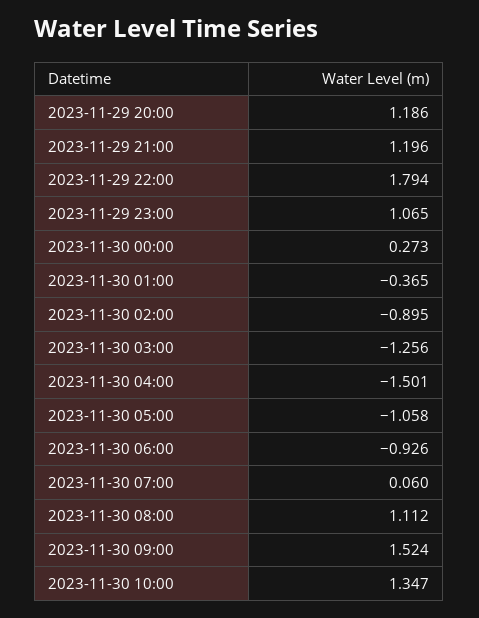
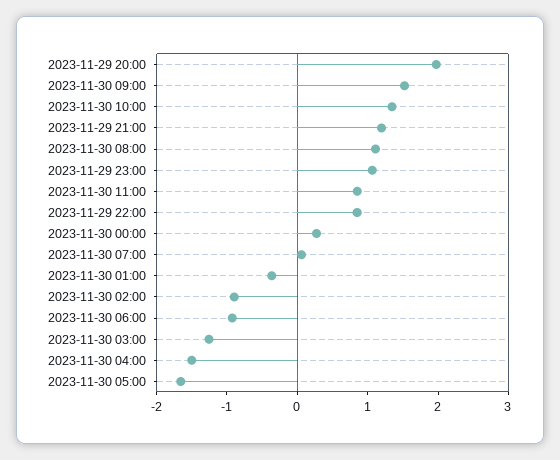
  {
-   "2023-11-29 20:00": 1.186,
+   "2023-11-29 20:00": 2,
    "2023-11-29 21:00": 1.196,
-   "2023-11-29 22:00": 1.794,
+   "2023-11-29 22:00": 0.8,
    "2023-11-29 23:00": 1.065,
    "2023-11-30 00:00": 0.273,
    "2023-11-30 01:00": -0.365,
    "2023-11-30 02:00": -0.895,
    "2023-11-30 03:00": -1.256,
    "2023-11-30 04:00": -1.501,
-   "2023-11-30 05:00": -1.058,
+   "2023-11-30 05:00": -1.6,
    "2023-11-30 06:00": -0.926,
    "2023-11-30 07:00": 0.06,
    "2023-11-30 08:00": 1.112,
    "2023-11-30 09:00": 1.524,
-   "2023-11-30 10:00": 1.347
+   "2023-11-30 10:00": 1.347,
+   "2023-11-30 11:00": 0.8
  }

